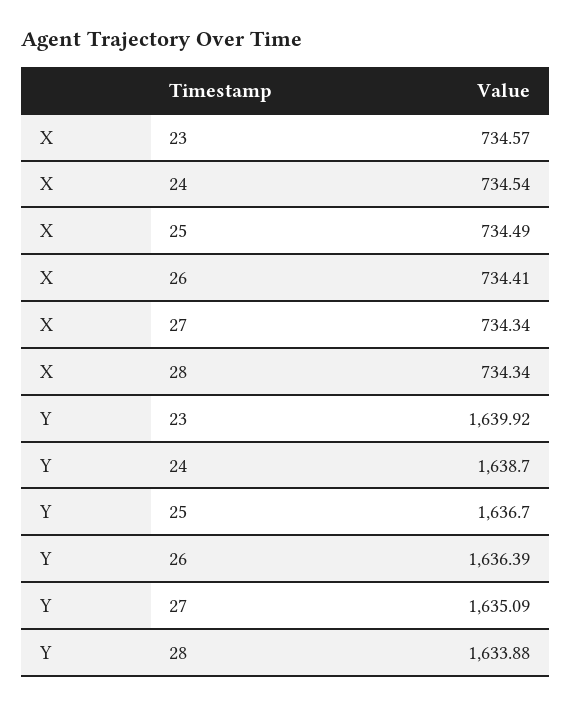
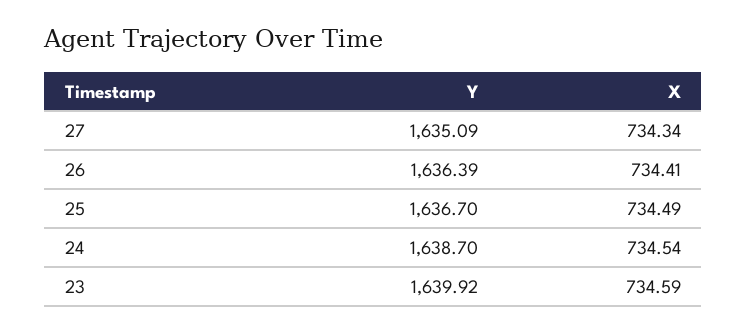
  {
    "X": {
-     "23": 734.57,
+     "23": 734.59,
      "24": 734.54,
      "25": 734.49,
      "26": 734.41,
-     "27": 734.34,
+     "27": 734.34
-     "28": 734.34
    },
    "Y": {
      "23": 1639.92,
      "24": 1638.7,
      "25": 1636.7,
      "26": 1636.39,
-     "27": 1635.09,
+     "27": 1635.09
-     "28": 1633.88
    }
  }

